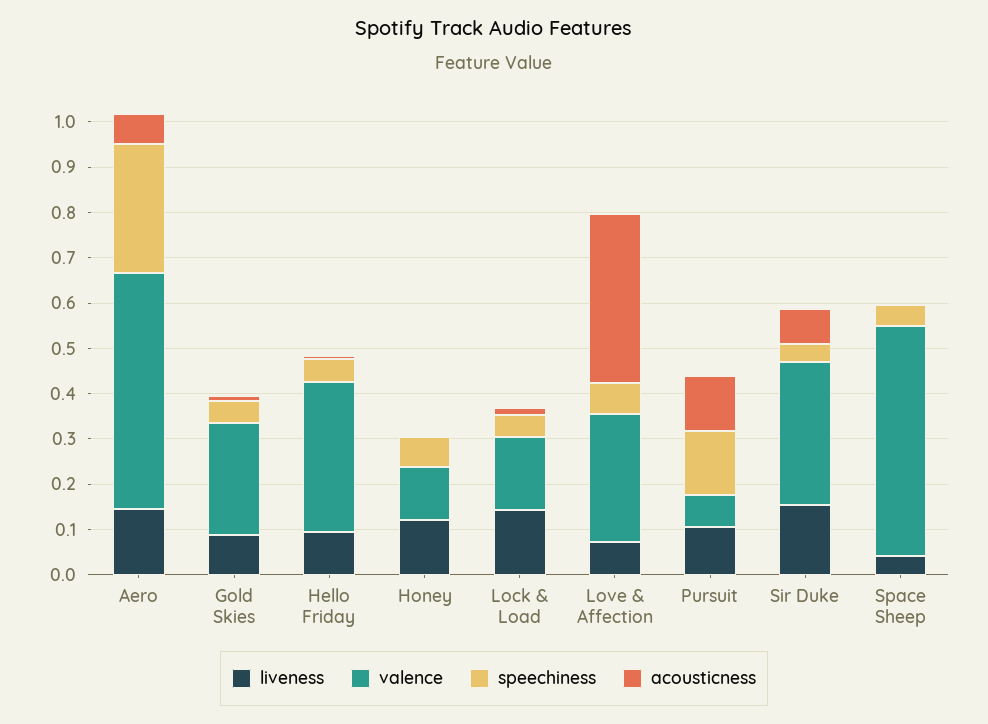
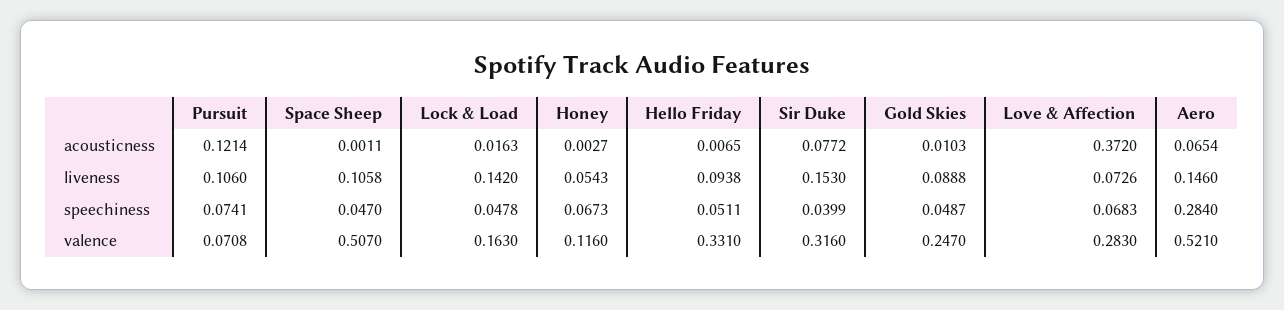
  {
    "liveness": {
      "Aero": 0.146,
      "Gold Skies": 0.0888,
      "Hello Friday": 0.0938,
-     "Honey": 0.12,
+     "Honey": 0.0543,
      "Lock & Load": 0.142,
      "Love & Affection": 0.0726,
      "Pursuit": 0.106,
      "Sir Duke": 0.153,
-     "Space Sheep": 0.04
+     "Space Sheep": 0.1058
    },
    "valence": {
      "Aero": 0.521,
      "Gold Skies": 0.247,
      "Hello Friday": 0.331,
      "Honey": 0.116,
      "Lock & Load": 0.163,
      "Love & Affection": 0.283,
      "Pursuit": 0.0708,
      "Sir Duke": 0.316,
      "Space Sheep": 0.507
    },
    "speechiness": {
      "Aero": 0.284,
      "Gold Skies": 0.0487,
      "Hello Friday": 0.0511,
      "Honey": 0.0673,
      "Lock & Load": 0.0478,
      "Love & Affection": 0.0683,
-     "Pursuit": 0.14,
+     "Pursuit": 0.0741,
      "Sir Duke": 0.0399,
      "Space Sheep": 0.047
    },
    "acousticness": {
      "Aero": 0.0654,
      "Gold Skies": 0.0103,
      "Hello Friday": 0.0065,
      "Honey": 0.0027,
      "Lock & Load": 0.0163,
      "Love & Affection": 0.372,
      "Pursuit": 0.1214,
      "Sir Duke": 0.0772,
      "Space Sheep": 0.0011
    }
  }

